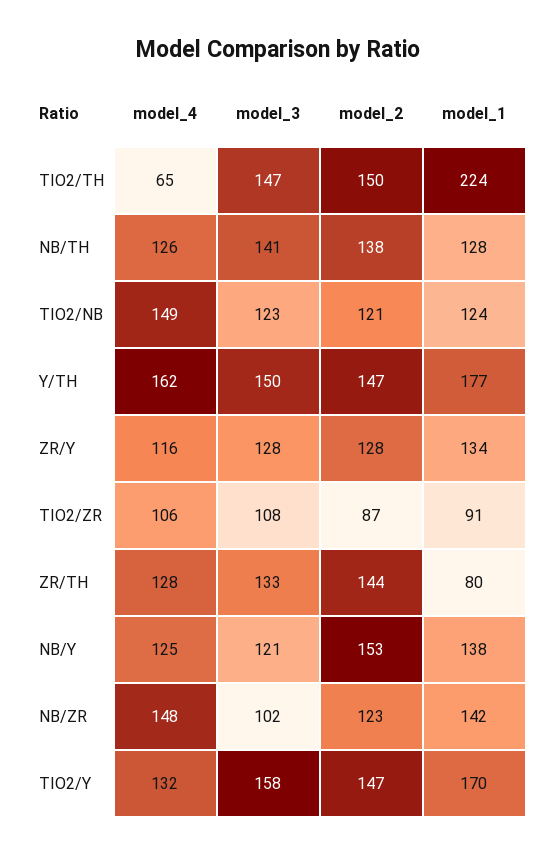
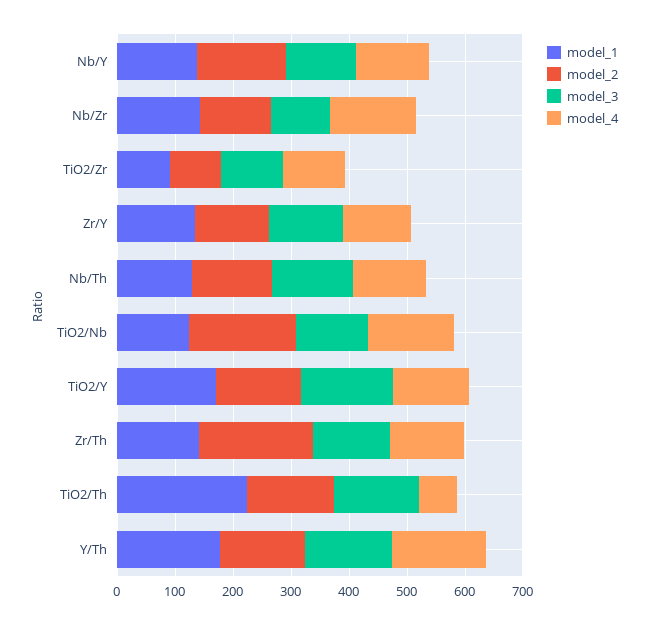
  {
    "model_4": {
      "TIO2/TH": 65,
      "NB/TH": 126,
      "TIO2/NB": 149,
      "Y/TH": 162,
      "ZR/Y": 116,
      "TIO2/ZR": 106,
      "ZR/TH": 128,
      "NB/Y": 125,
      "NB/ZR": 148,
      "TIO2/Y": 132
    },
    "model_3": {
      "TIO2/TH": 147,
      "NB/TH": 141,
      "TIO2/NB": 123,
      "Y/TH": 150,
      "ZR/Y": 128,
      "TIO2/ZR": 108,
      "ZR/TH": 133,
      "NB/Y": 121,
      "NB/ZR": 102,
      "TIO2/Y": 158
    },
    "model_2": {
      "TIO2/TH": 150,
      "NB/TH": 138,
-     "TIO2/NB": 121,
+     "TIO2/NB": 180,
      "Y/TH": 147,
      "ZR/Y": 128,
      "TIO2/ZR": 87,
-     "ZR/TH": 144,
+     "ZR/TH": 200,
      "NB/Y": 153,
      "NB/ZR": 123,
      "TIO2/Y": 147
    },
    "model_1": {
      "TIO2/TH": 224,
      "NB/TH": 128,
      "TIO2/NB": 124,
      "Y/TH": 177,
      "ZR/Y": 134,
      "TIO2/ZR": 91,
-     "ZR/TH": 80,
+     "ZR/TH": 140,
      "NB/Y": 138,
      "NB/ZR": 142,
      "TIO2/Y": 170
    }
  }

